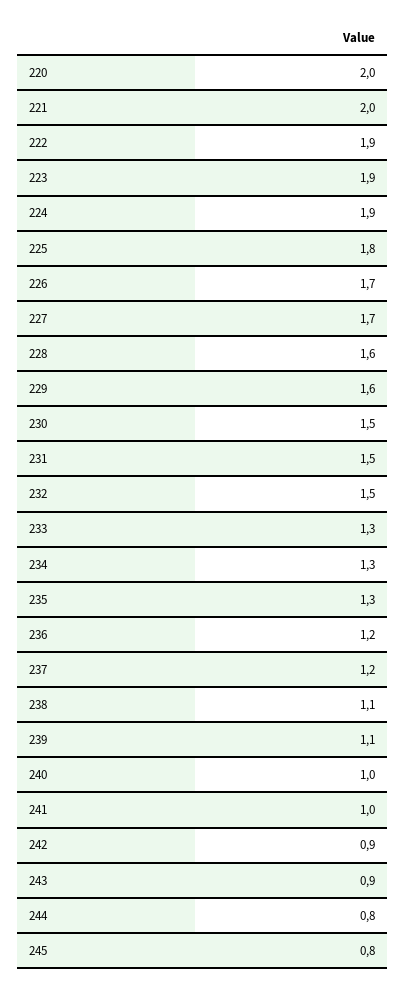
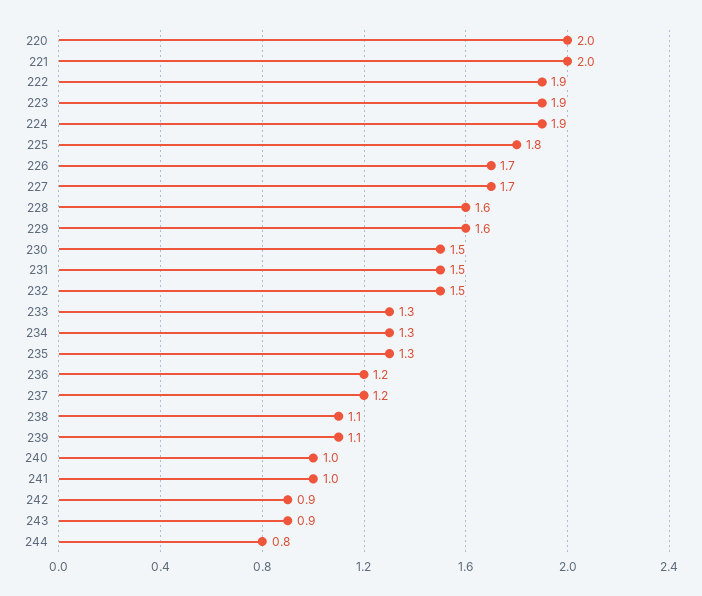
  {
    "220": 2,
    "221": 2,
    "222": 1.9,
    "223": 1.9,
    "224": 1.9,
    "225": 1.8,
    "226": 1.7,
    "227": 1.7,
    "228": 1.6,
    "229": 1.6,
    "230": 1.5,
    "231": 1.5,
    "232": 1.5,
    "233": 1.3,
    "234": 1.3,
    "235": 1.3,
    "236": 1.2,
    "237": 1.2,
    "238": 1.1,
    "239": 1.1,
    "240": 1,
    "241": 1,
    "242": 0.9,
    "243": 0.9,
-   "244": 0.8,
+   "244": 0.8
-   "245": 0.8
  }

